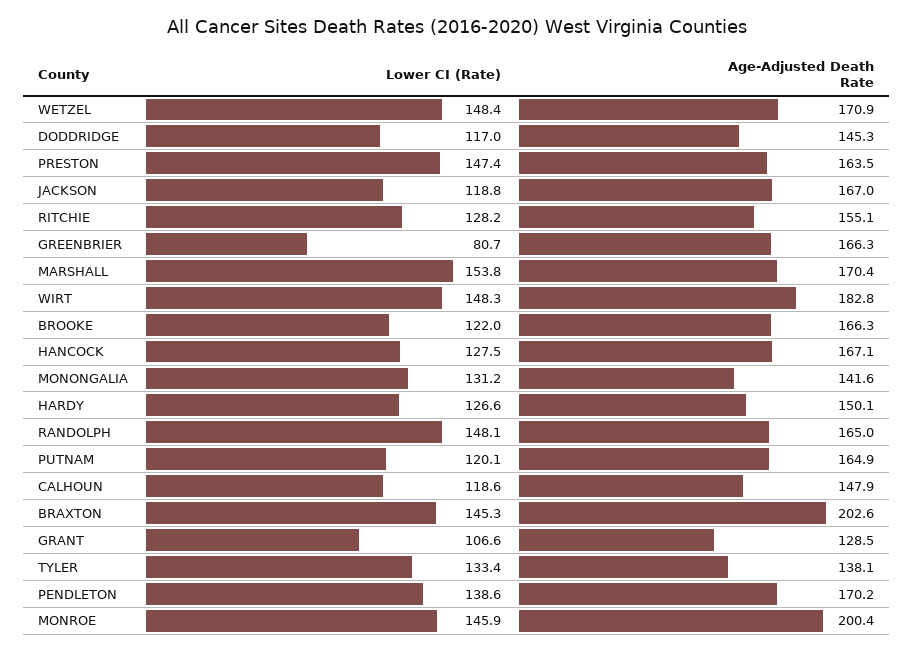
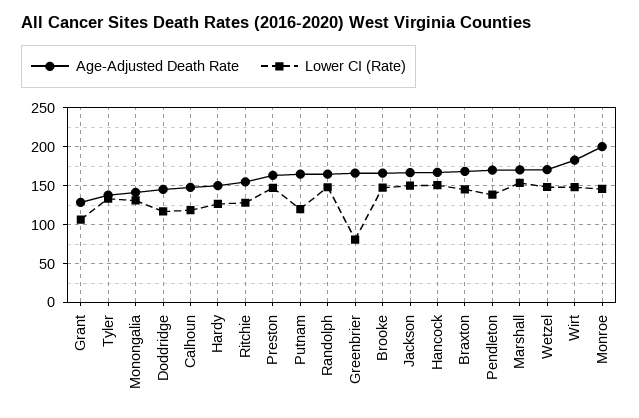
  {
    "Lower CI (Rate)": {
      "WETZEL": 148.4,
      "DODDRIDGE": 117,
      "PRESTON": 147.4,
-     "JACKSON": 118.8,
+     "JACKSON": 150,
      "RITCHIE": 128.2,
      "GREENBRIER": 80.7,
      "MARSHALL": 153.8,
      "WIRT": 148.3,
-     "BROOKE": 122,
+     "BROOKE": 150,
-     "HANCOCK": 127.5,
+     "HANCOCK": 150,
      "MONONGALIA": 131.2,
      "HARDY": 126.6,
      "RANDOLPH": 148.1,
      "PUTNAM": 120.1,
      "CALHOUN": 118.6,
      "BRAXTON": 145.3,
      "GRANT": 106.6,
      "TYLER": 133.4,
      "PENDLETON": 138.6,
      "MONROE": 145.9
    },
    "Age-Adjusted Death Rate": {
      "WETZEL": 170.9,
      "DODDRIDGE": 145.3,
      "PRESTON": 163.5,
      "JACKSON": 167,
      "RITCHIE": 155.1,
      "GREENBRIER": 166.3,
      "MARSHALL": 170.4,
      "WIRT": 182.8,
      "BROOKE": 166.3,
      "HANCOCK": 167.1,
      "MONONGALIA": 141.6,
      "HARDY": 150.1,
      "RANDOLPH": 165,
      "PUTNAM": 164.9,
      "CALHOUN": 147.9,
-     "BRAXTON": 202.6,
+     "BRAXTON": 170,
      "GRANT": 128.5,
      "TYLER": 138.1,
      "PENDLETON": 170.2,
      "MONROE": 200.4
    }
  }

